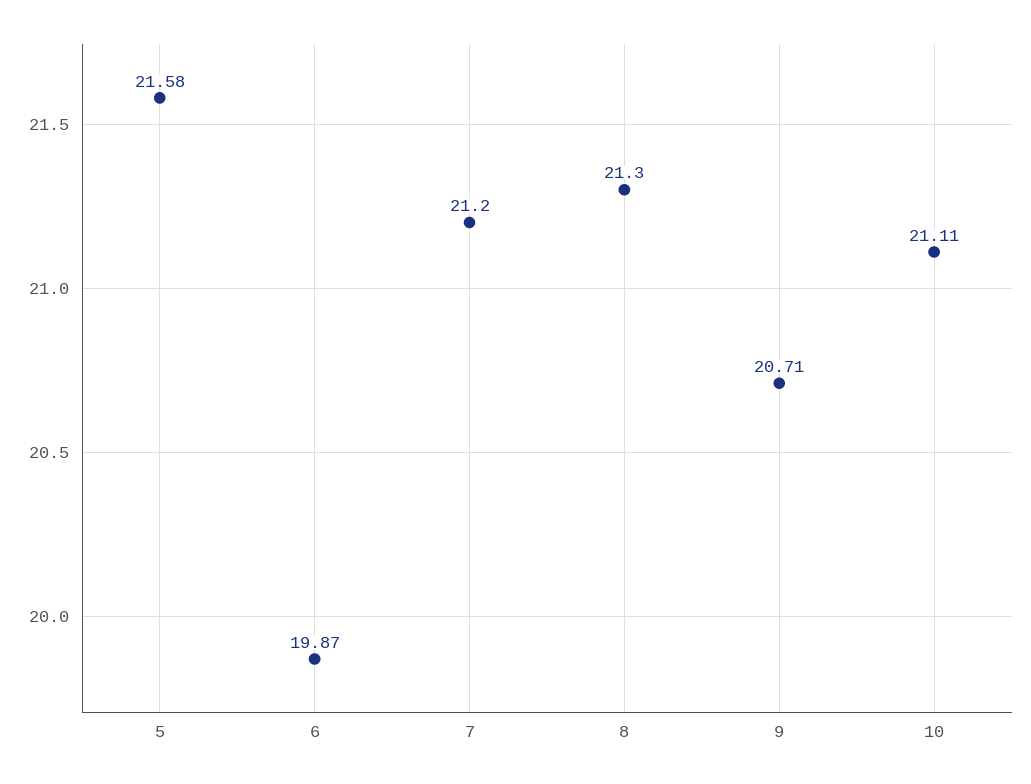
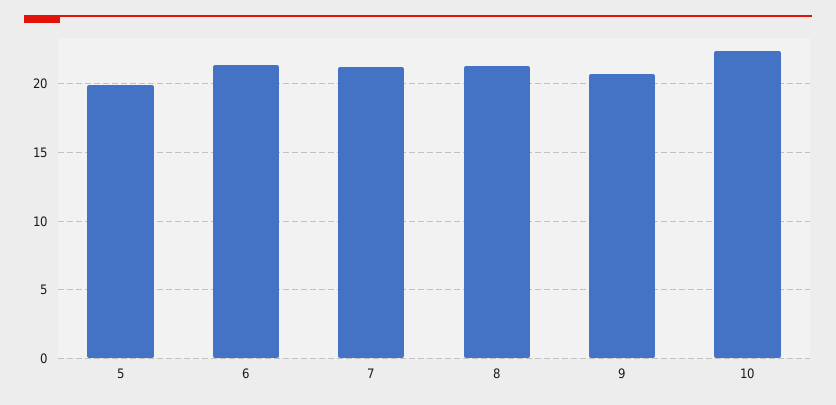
  {
-   "5": 21.58,
+   "5": 20,
-   "6": 19.87,
+   "6": 21.5,
    "7": 21.2,
    "8": 21.3,
    "9": 20.71,
-   "10": 21.11
+   "10": 22.5
  }

